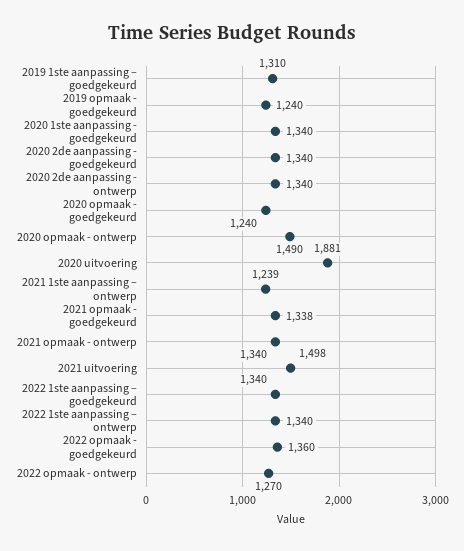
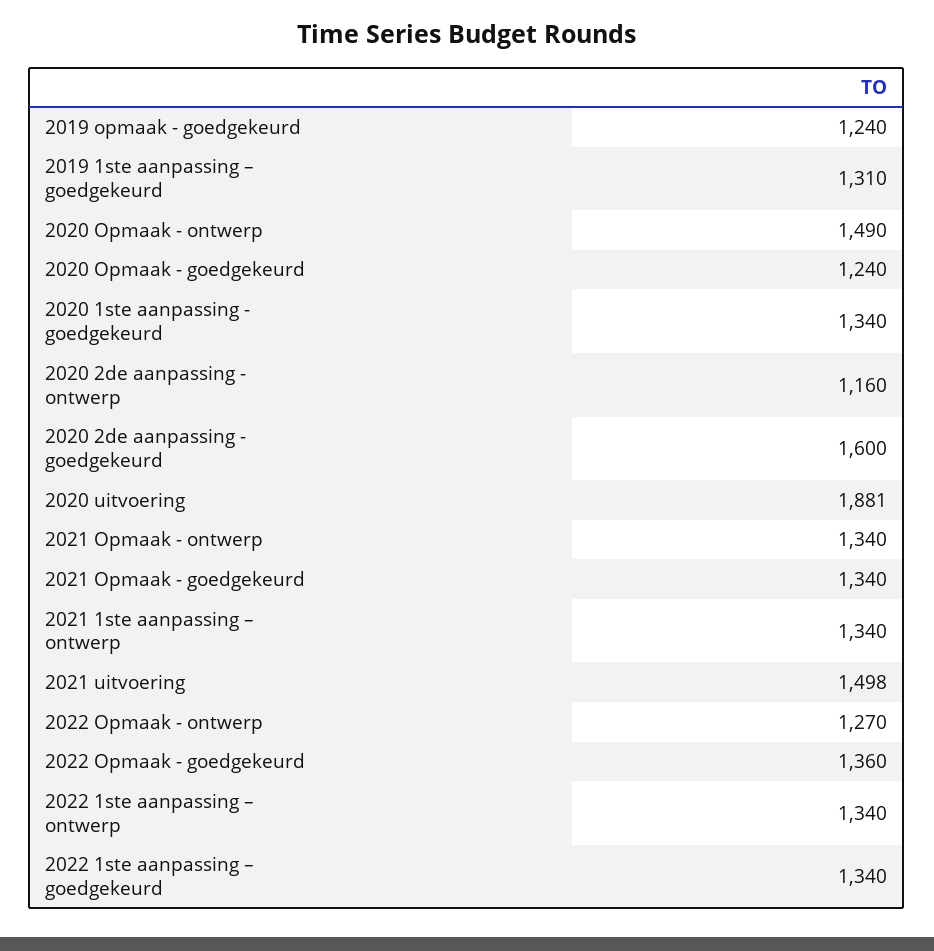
  {
    "2019 1ste aanpassing – goedgekeurd": 1310,
    "2019 opmaak - goedgekeurd": 1240,
    "2020 1ste aanpassing - goedgekeurd": 1340,
-   "2020 2de aanpassing - goedgekeurd": 1340,
+   "2020 2de aanpassing - goedgekeurd": 1600,
-   "2020 2de aanpassing - ontwerp": 1340,
+   "2020 2de aanpassing - ontwerp": 1160,
    "2020 opmaak - goedgekeurd": 1240,
    "2020 opmaak - ontwerp": 1490,
    "2020 uitvoering": 1881,
-   "2021 1ste aanpassing – ontwerp": 1239,
+   "2021 1ste aanpassing – ontwerp": 1340,
-   "2021 opmaak - goedgekeurd": 1338,
+   "2021 opmaak - goedgekeurd": 1340,
    "2021 opmaak - ontwerp": 1340,
    "2021 uitvoering": 1498,
    "2022 1ste aanpassing – goedgekeurd": 1340,
    "2022 1ste aanpassing – ontwerp": 1340,
    "2022 opmaak - goedgekeurd": 1360,
    "2022 opmaak - ontwerp": 1270
  }

